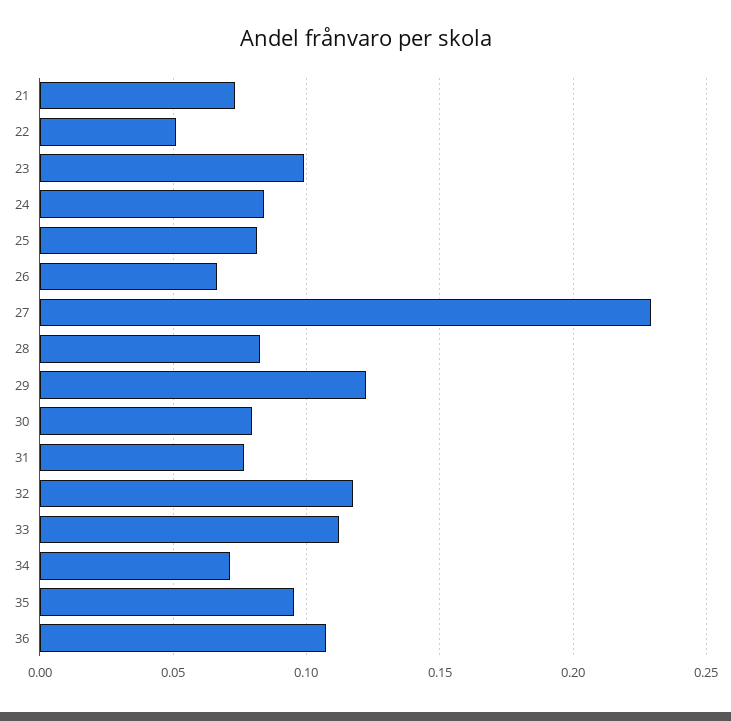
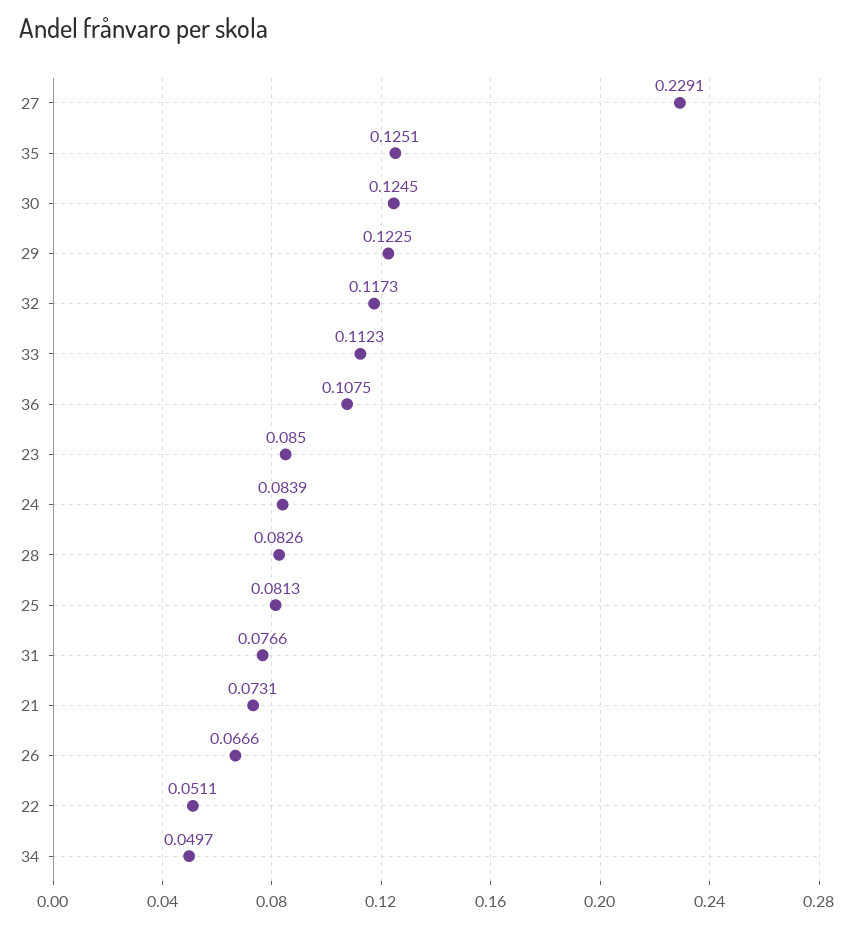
  {
    "21": 0.0731,
    "22": 0.0511,
-   "23": 0.1,
+   "23": 0.085,
    "24": 0.0839,
    "25": 0.0813,
    "26": 0.0666,
    "27": 0.2291,
    "28": 0.0826,
    "29": 0.1225,
-   "30": 0.08,
+   "30": 0.1245,
    "31": 0.0766,
    "32": 0.1173,
    "33": 0.1123,
-   "34": 0.07,
+   "34": 0.0497,
-   "35": 0.095,
+   "35": 0.1251,
    "36": 0.1075
  }

